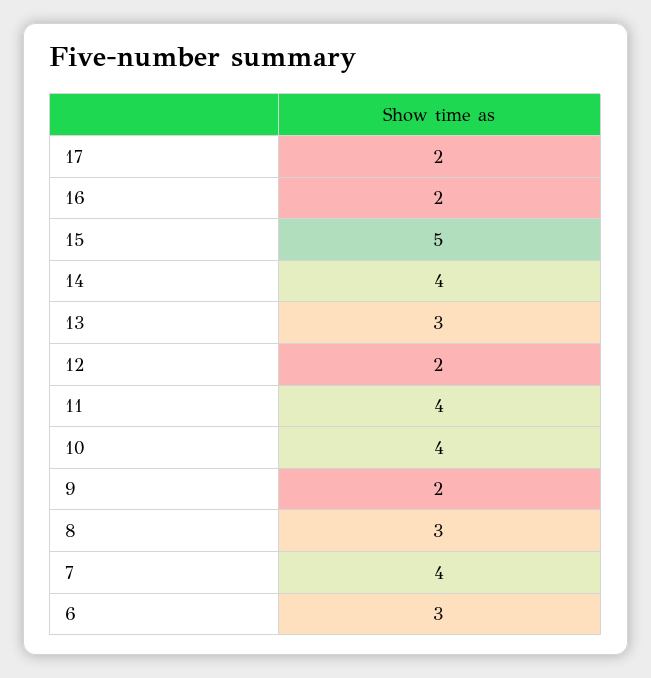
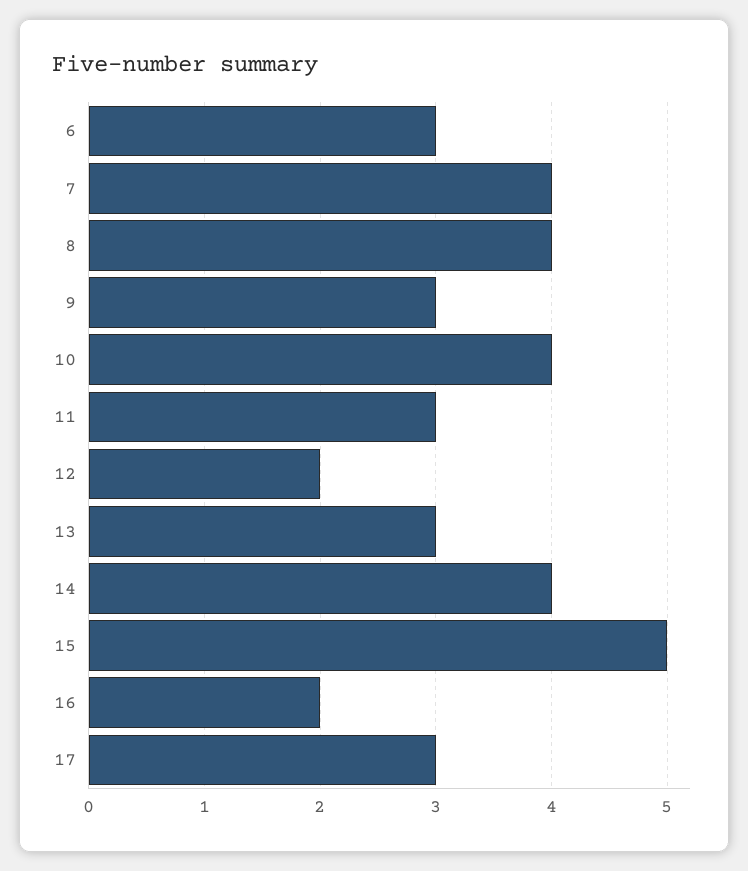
  {
-   "17": 2,
+   "17": 3,
    "16": 2,
    "15": 5,
    "14": 4,
    "13": 3,
    "12": 2,
-   "11": 4,
+   "11": 3,
    "10": 4,
-   "9": 2,
+   "9": 3,
-   "8": 3,
+   "8": 4,
    "7": 4,
    "6": 3
  }

